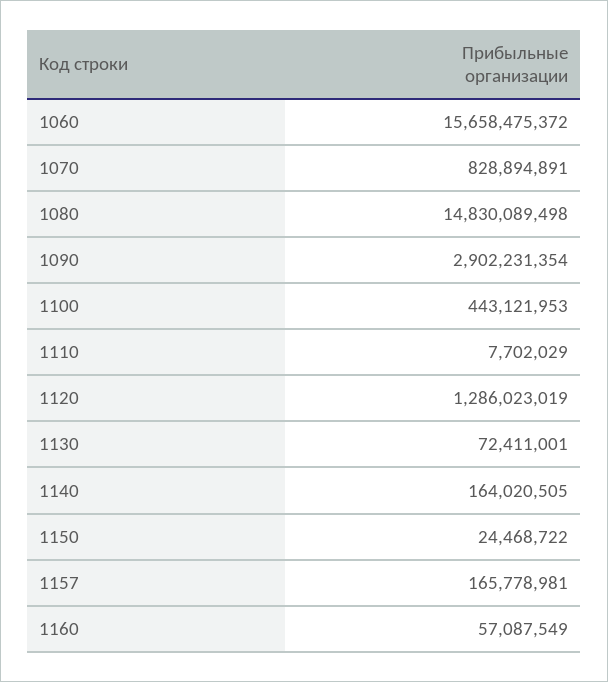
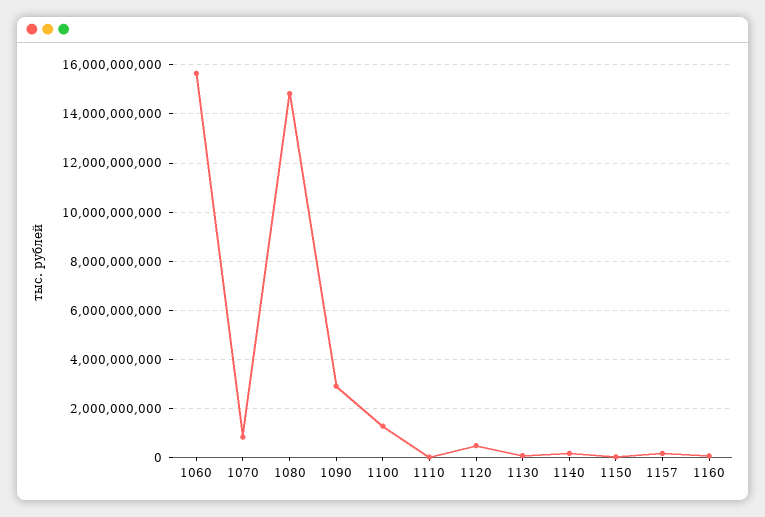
  {
    "1060": 15658475372,
    "1070": 828894891,
    "1080": 14830089498,
    "1090": 2902231354,
-   "1100": 443121953,
+   "1100": 1250000000,
    "1110": 7702029,
-   "1120": 1286023019,
+   "1120": 500000000,
    "1130": 72411001,
    "1140": 164020505,
    "1150": 24468722,
    "1157": 165778981,
    "1160": 57087549
  }

